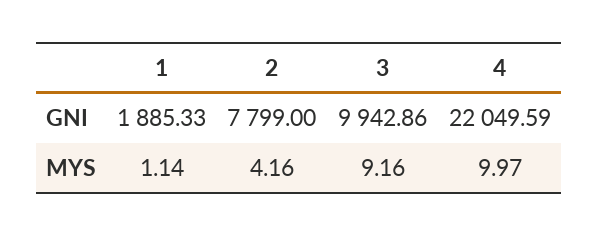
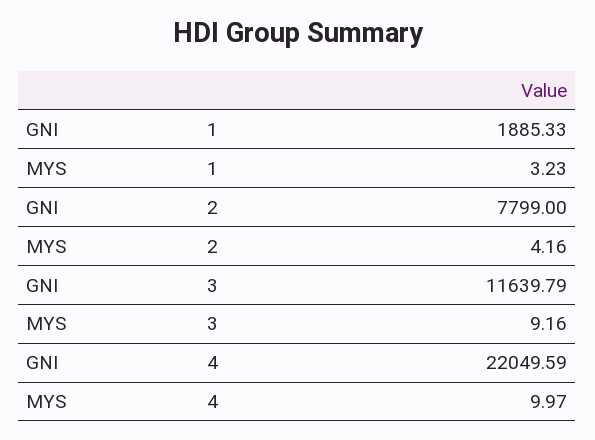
  {
    "1": {
      "GNI": 1885.33,
-     "MYS": 1.14
+     "MYS": 3.23
    },
    "2": {
      "GNI": 7799,
      "MYS": 4.16
    },
    "3": {
-     "GNI": 9942.86,
+     "GNI": 11639.79,
      "MYS": 9.16
    },
    "4": {
      "GNI": 22049.59,
      "MYS": 9.97
    }
  }

